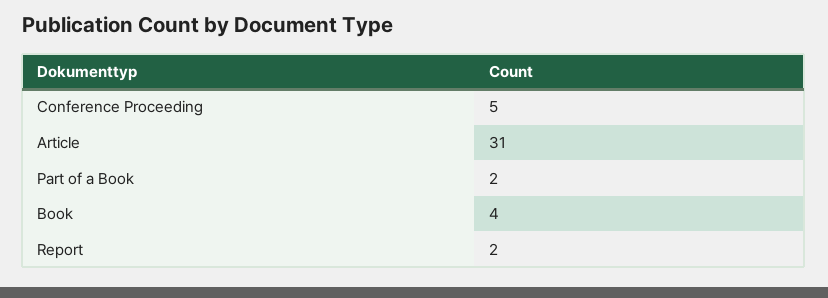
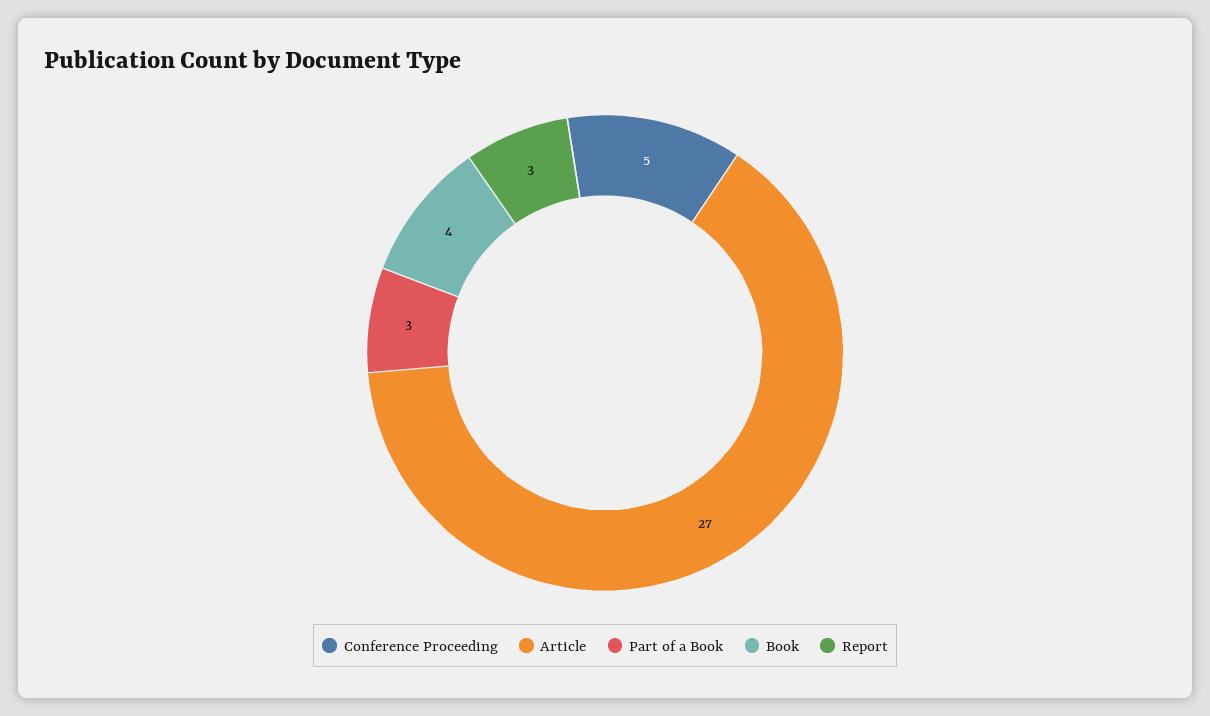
  {
    "Conference Proceeding": 5,
-   "Article": 31,
+   "Article": 27,
-   "Part of a Book": 2,
+   "Part of a Book": 3,
    "Book": 4,
-   "Report": 2
+   "Report": 3
  }

